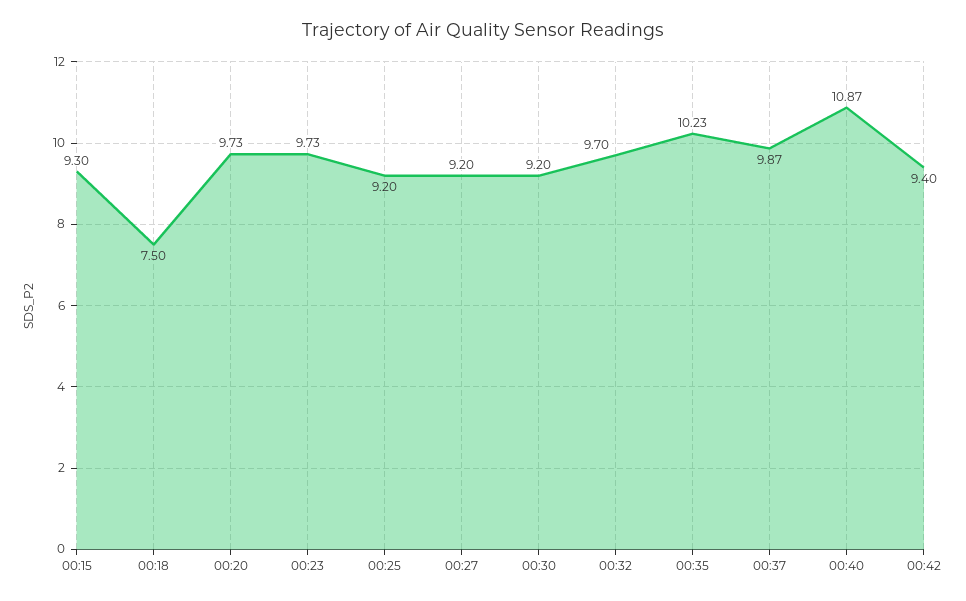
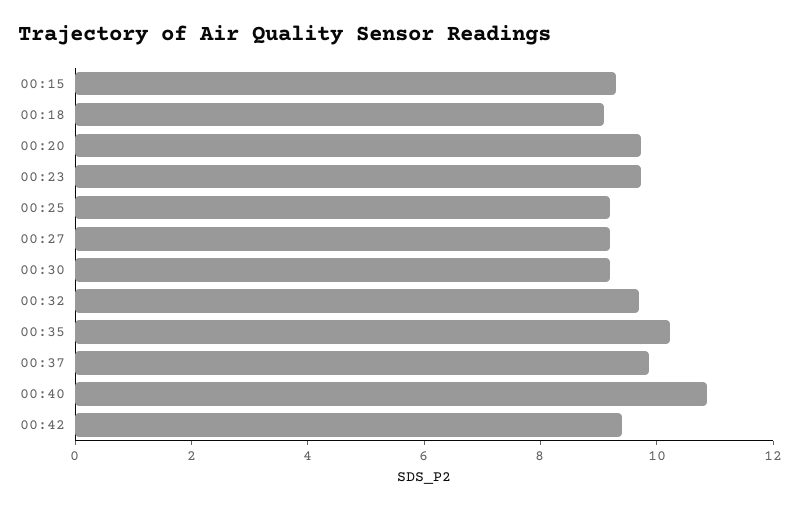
  {
    "00:15": 9.3,
-   "00:18": 7.5,
+   "00:18": 9,
    "00:20": 9.73,
    "00:23": 9.73,
    "00:25": 9.2,
    "00:27": 9.2,
    "00:30": 9.2,
    "00:32": 9.7,
    "00:35": 10.23,
    "00:37": 9.87,
    "00:40": 10.87,
    "00:42": 9.4
  }

